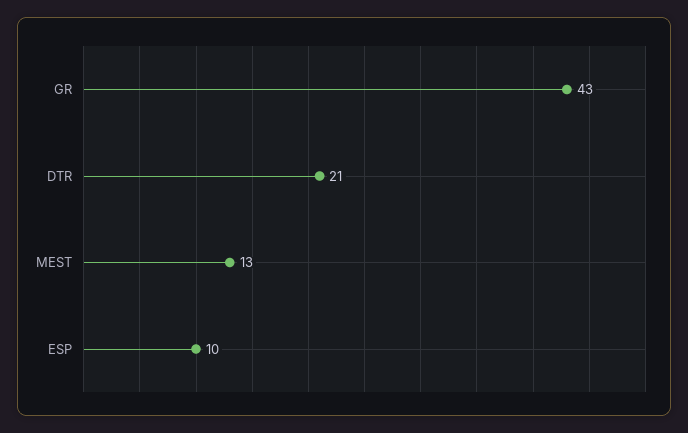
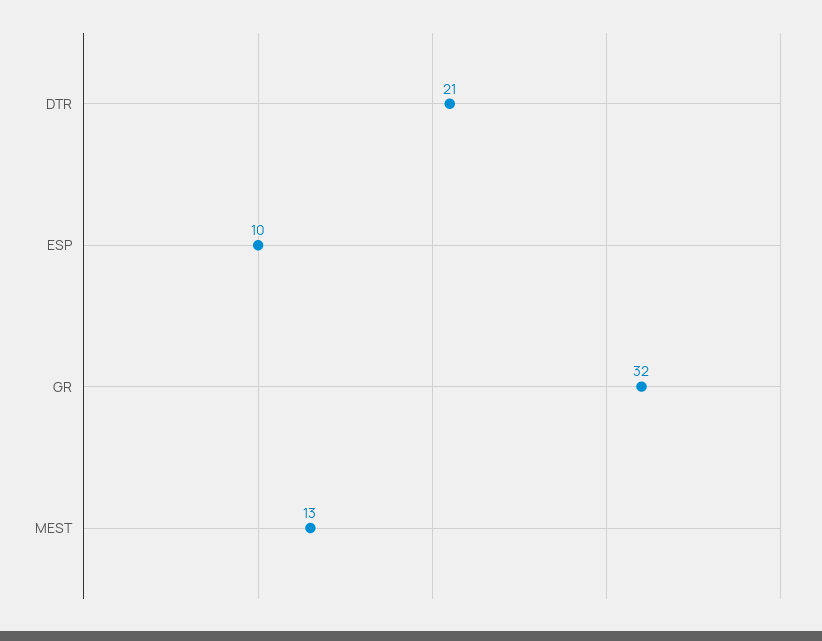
  {
-   "GR": 43,
+   "GR": 32,
    "DTR": 21,
    "MEST": 13,
    "ESP": 10
  }

